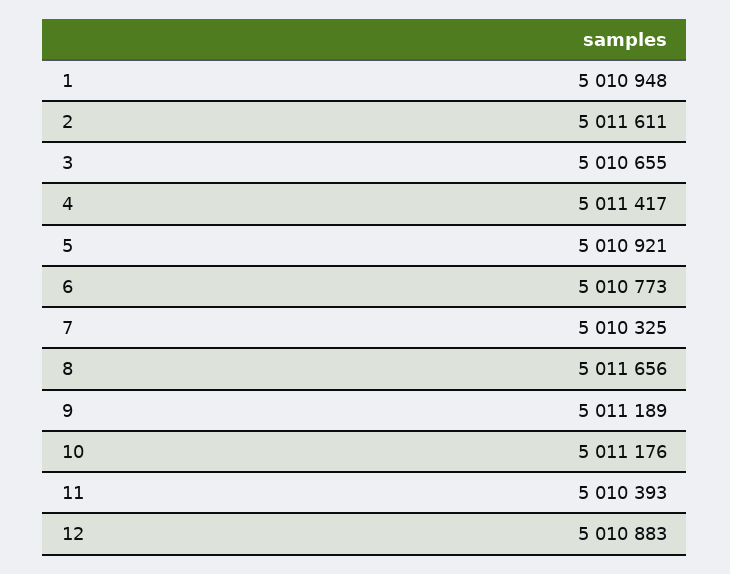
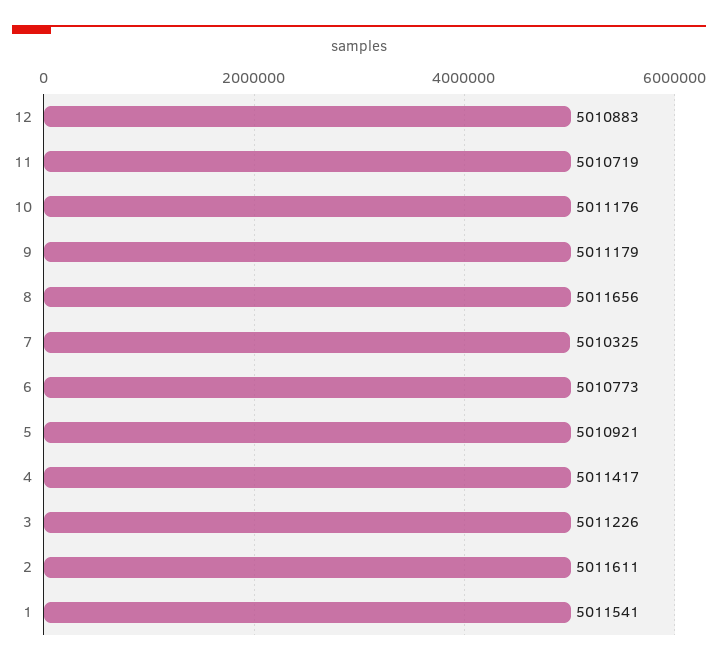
  {
-   "1": 5010948,
+   "1": 5011541,
    "2": 5011611,
-   "3": 5010655,
+   "3": 5011226,
    "4": 5011417,
    "5": 5010921,
    "6": 5010773,
    "7": 5010325,
    "8": 5011656,
-   "9": 5011189,
+   "9": 5011179,
    "10": 5011176,
-   "11": 5010393,
+   "11": 5010719,
    "12": 5010883
  }

